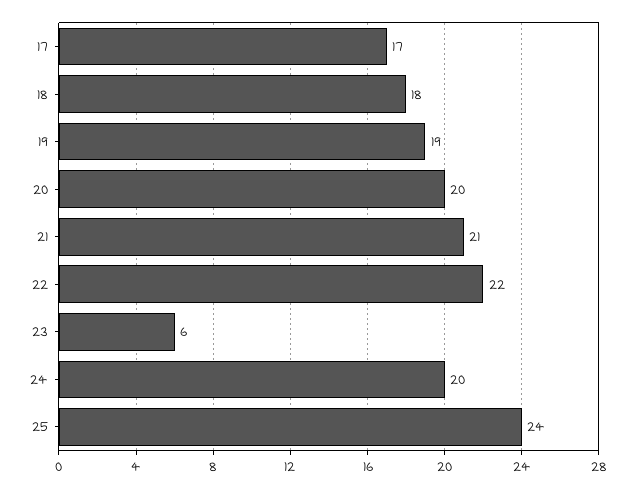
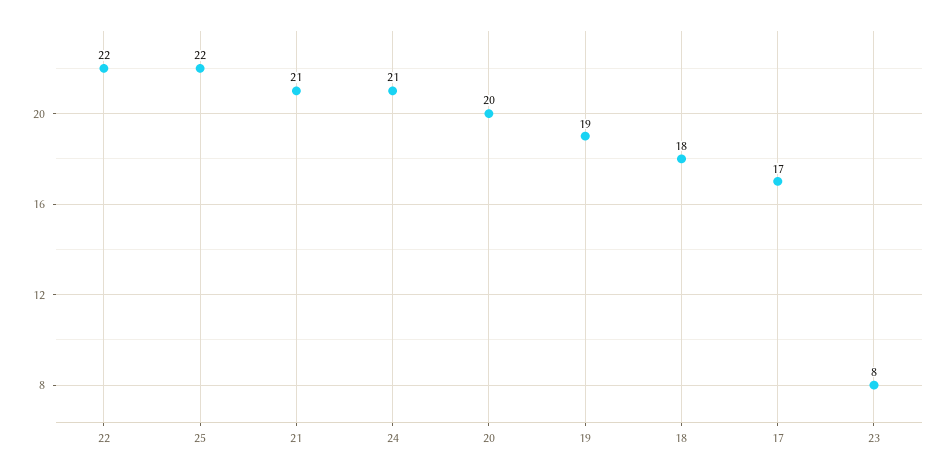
  {
    "17": 17,
    "18": 18,
    "19": 19,
    "20": 20,
    "21": 21,
    "22": 22,
-   "23": 6,
+   "23": 8,
-   "24": 20,
+   "24": 21,
-   "25": 24
+   "25": 22
  }

